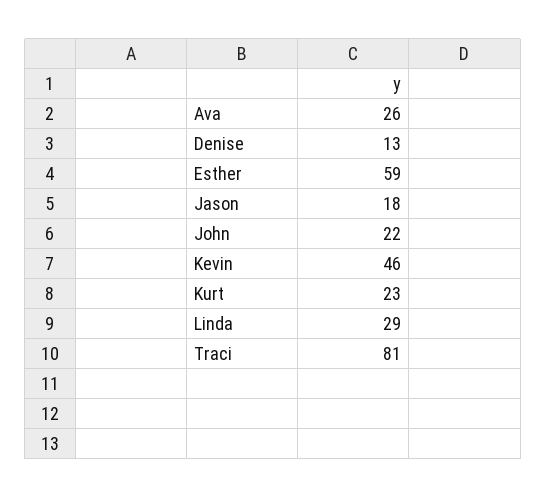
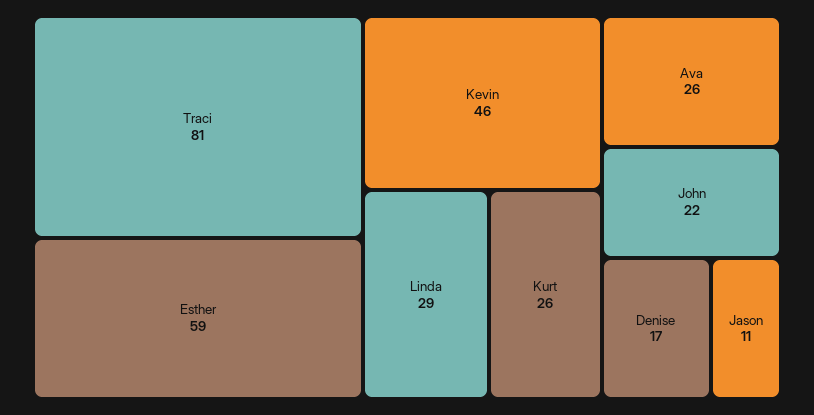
  {
    "Ava": 26,
-   "Denise": 13,
+   "Denise": 17,
    "Esther": 59,
-   "Jason": 18,
+   "Jason": 11,
    "John": 22,
    "Kevin": 46,
-   "Kurt": 23,
+   "Kurt": 26,
    "Linda": 29,
    "Traci": 81
  }

